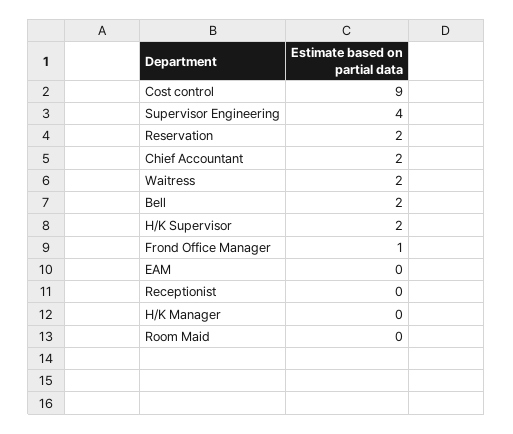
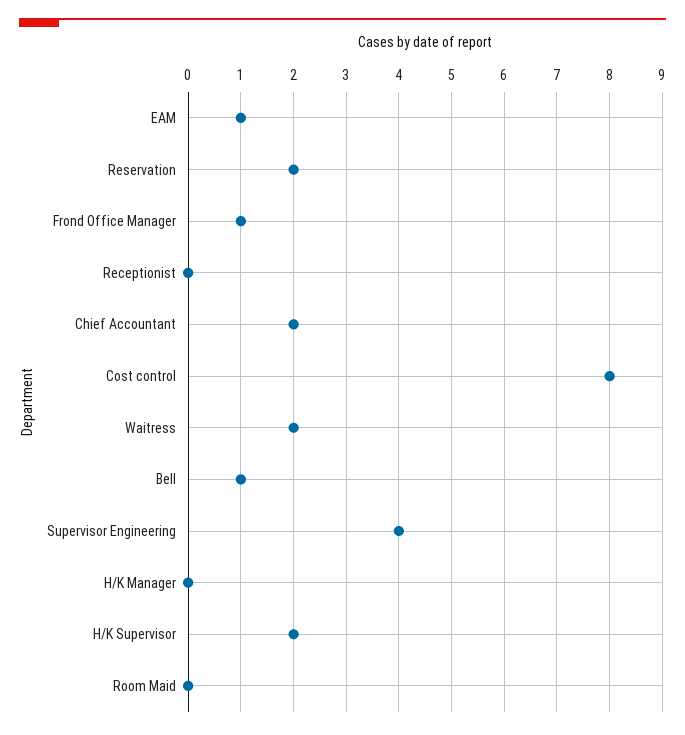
  {
-   "Cost control": 9,
+   "Cost control": 8,
    "Supervisor Engineering": 4,
    "Reservation": 2,
    "Chief Accountant": 2,
    "Waitress": 2,
-   "Bell": 2,
+   "Bell": 1,
    "H/K Supervisor": 2,
    "Frond Office Manager": 1,
-   "EAM": 0,
+   "EAM": 1,
    "Receptionist": 0,
    "H/K Manager": 0,
    "Room Maid": 0
  }

